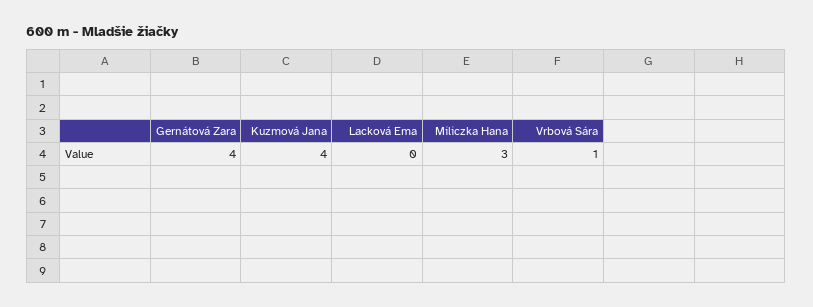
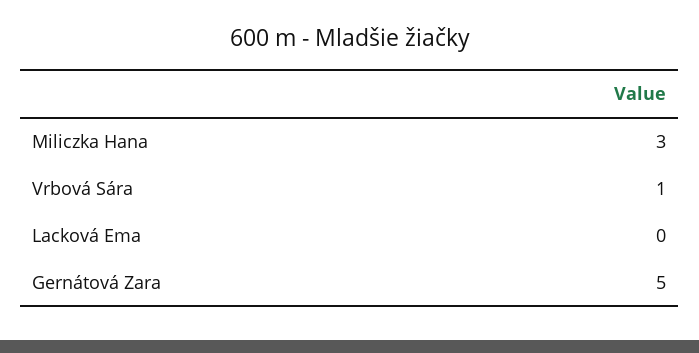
  {
-   "Gernátová Zara": 4,
+   "Gernátová Zara": 5,
-   "Kuzmová Jana": 4,
    "Lacková Ema": 0,
    "Miliczka Hana": 3,
    "Vrbová Sára": 1
  }

